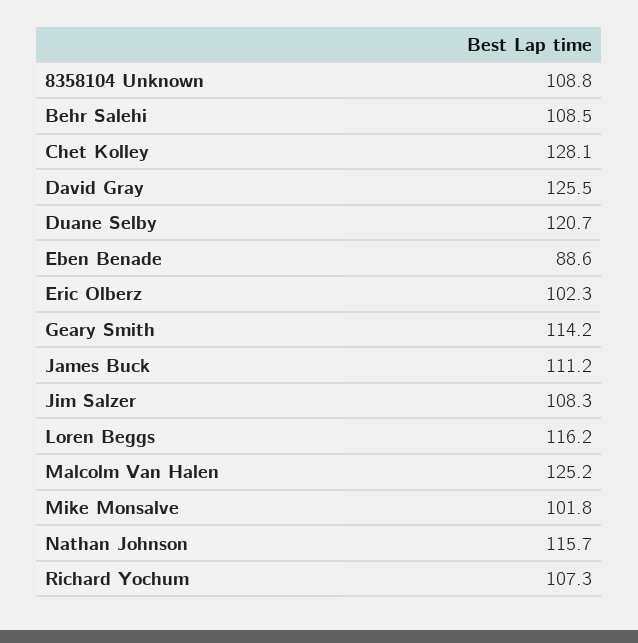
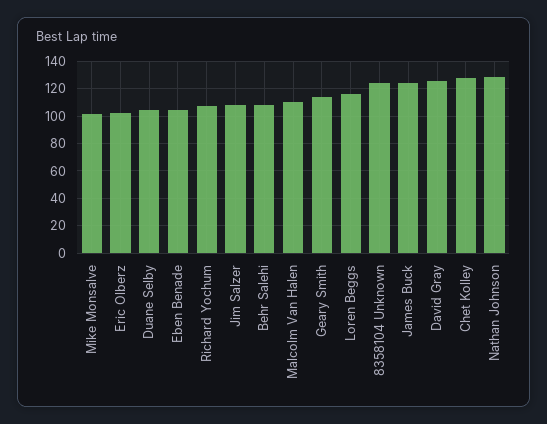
  {
-   "8358104 Unknown": 108.8,
+   "8358104 Unknown": 125,
    "Behr Salehi": 108.5,
    "Chet Kolley": 128.1,
    "David Gray": 125.5,
-   "Duane Selby": 120.7,
+   "Duane Selby": 105,
-   "Eben Benade": 88.6,
+   "Eben Benade": 105,
    "Eric Olberz": 102.3,
    "Geary Smith": 114.2,
-   "James Buck": 111.2,
+   "James Buck": 125,
    "Jim Salzer": 108.3,
    "Loren Beggs": 116.2,
-   "Malcolm Van Halen": 125.2,
+   "Malcolm Van Halen": 110,
    "Mike Monsalve": 101.8,
-   "Nathan Johnson": 115.7,
+   "Nathan Johnson": 130,
    "Richard Yochum": 107.3
  }

